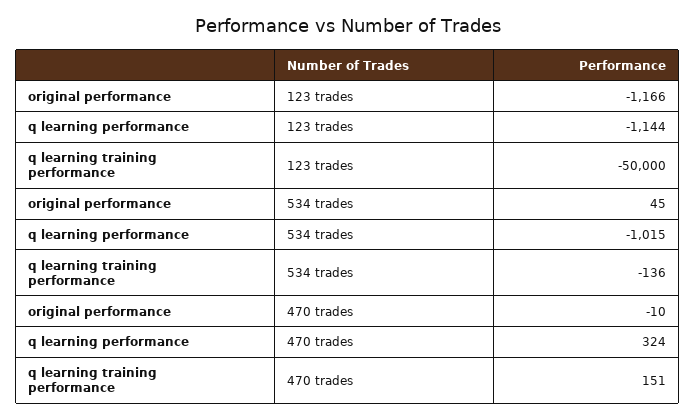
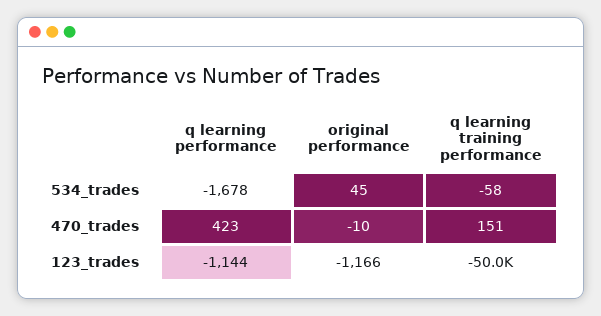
  {
    "original performance": {
      "123 trades": -1166,
      "534 trades": 45,
      "470 trades": -10
    },
    "q learning performance": {
      "123 trades": -1144,
-     "534 trades": -1015,
+     "534 trades": -1678,
-     "470 trades": 324
+     "470 trades": 423
    },
    "q learning training performance": {
      "123 trades": -50000,
-     "534 trades": -136,
+     "534 trades": -58,
      "470 trades": 151
    }
  }

